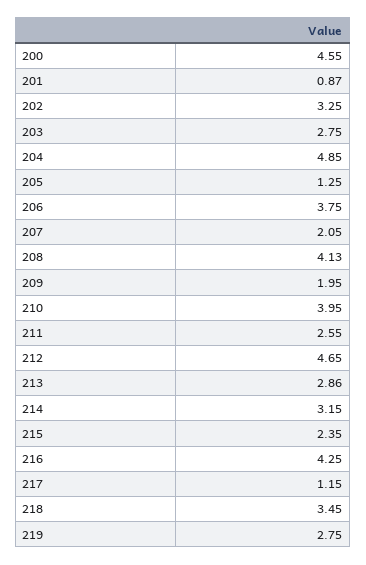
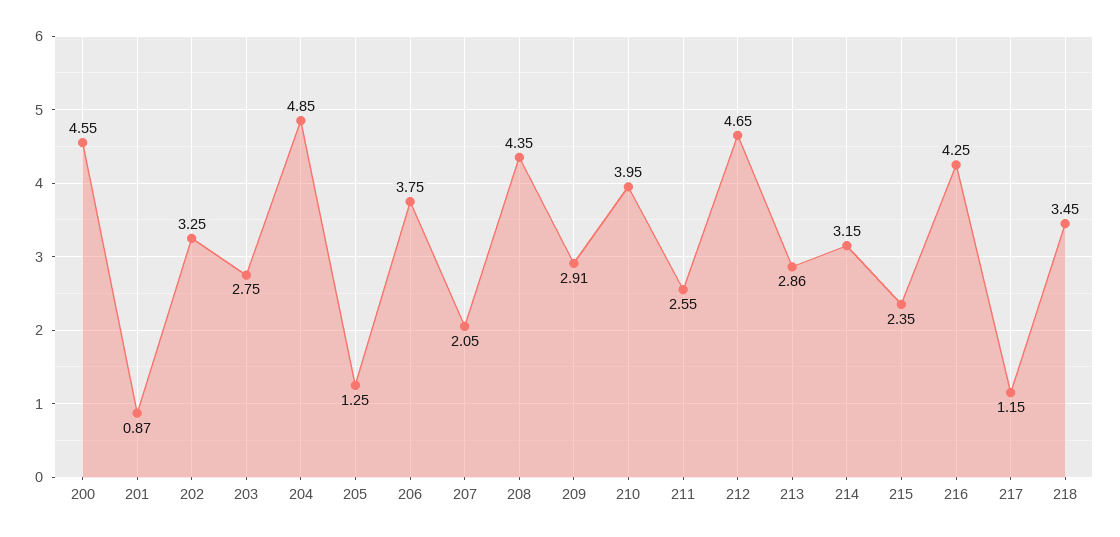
  {
    "200": 4.55,
    "201": 0.87,
    "202": 3.25,
    "203": 2.75,
    "204": 4.85,
    "205": 1.25,
    "206": 3.75,
    "207": 2.05,
-   "208": 4.13,
+   "208": 4.35,
-   "209": 1.95,
+   "209": 2.91,
    "210": 3.95,
    "211": 2.55,
    "212": 4.65,
    "213": 2.86,
    "214": 3.15,
    "215": 2.35,
    "216": 4.25,
    "217": 1.15,
-   "218": 3.45,
+   "218": 3.45
-   "219": 2.75
  }

